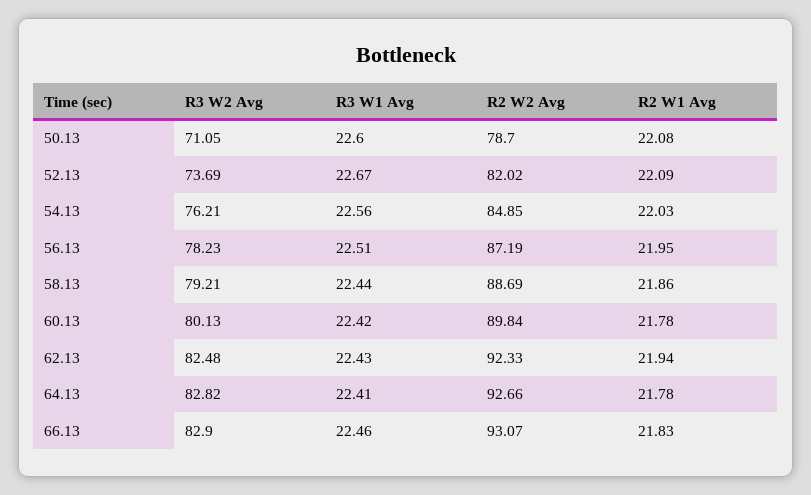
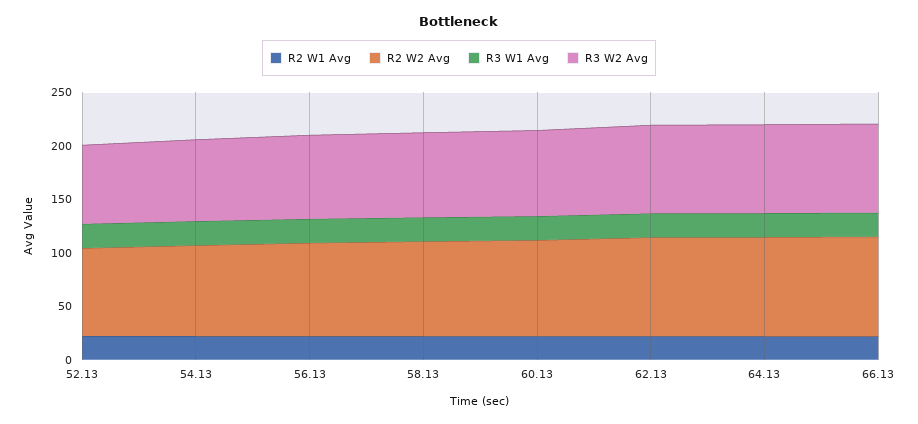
  {
    "R3 W2 Avg": {
-     "50.13": 71.05,
      "52.13": 73.69,
      "54.13": 76.21,
      "56.13": 78.23,
      "58.13": 79.21,
      "60.13": 80.13,
      "62.13": 82.48,
      "64.13": 82.82,
      "66.13": 82.9
    },
    "R3 W1 Avg": {
-     "50.13": 22.6,
      "52.13": 22.67,
      "54.13": 22.56,
      "56.13": 22.51,
      "58.13": 22.44,
      "60.13": 22.42,
      "62.13": 22.43,
      "64.13": 22.41,
      "66.13": 22.46
    },
    "R2 W2 Avg": {
-     "50.13": 78.7,
      "52.13": 82.02,
      "54.13": 84.85,
      "56.13": 87.19,
      "58.13": 88.69,
      "60.13": 89.84,
      "62.13": 92.33,
      "64.13": 92.66,
      "66.13": 93.07
    },
    "R2 W1 Avg": {
-     "50.13": 22.08,
      "52.13": 22.09,
      "54.13": 22.03,
      "56.13": 21.95,
      "58.13": 21.86,
      "60.13": 21.78,
      "62.13": 21.94,
      "64.13": 21.78,
      "66.13": 21.83
    }
  }

